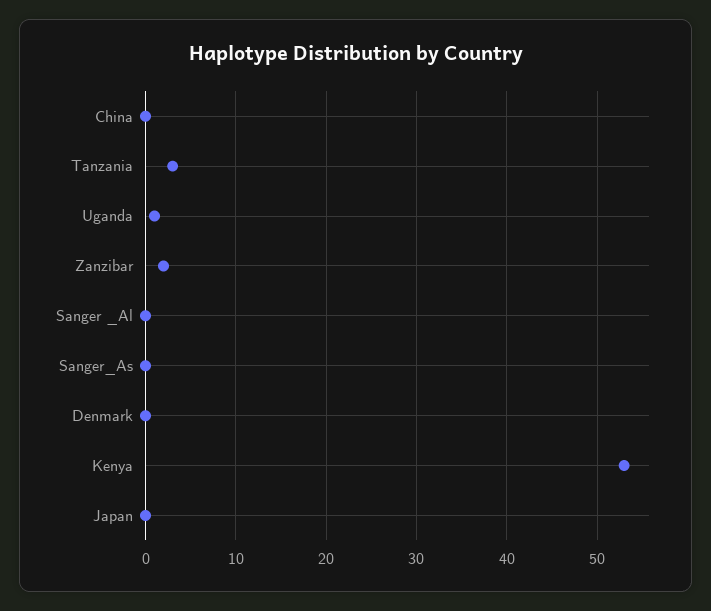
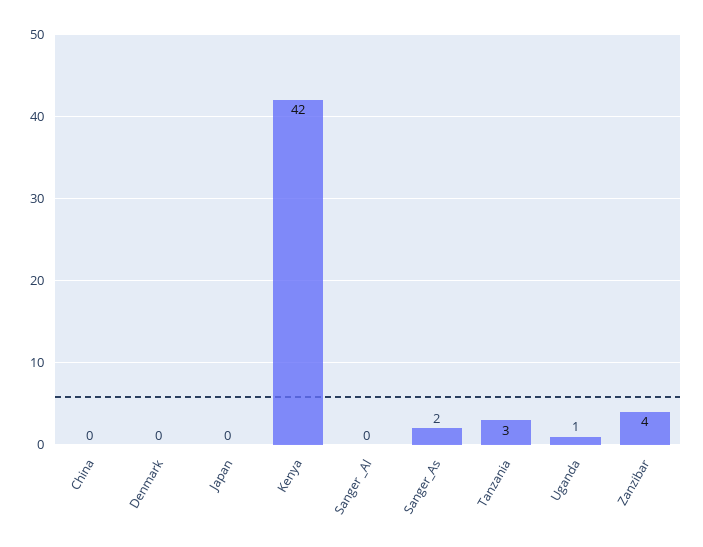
  {
    "China": 0,
    "Tanzania": 3,
    "Uganda": 1,
-   "Zanzibar": 2,
+   "Zanzibar": 4,
    "Sanger _Al": 0,
-   "Sanger_As": 0,
+   "Sanger_As": 2,
    "Denmark": 0,
-   "Kenya": 53,
+   "Kenya": 42,
    "Japan": 0
  }

